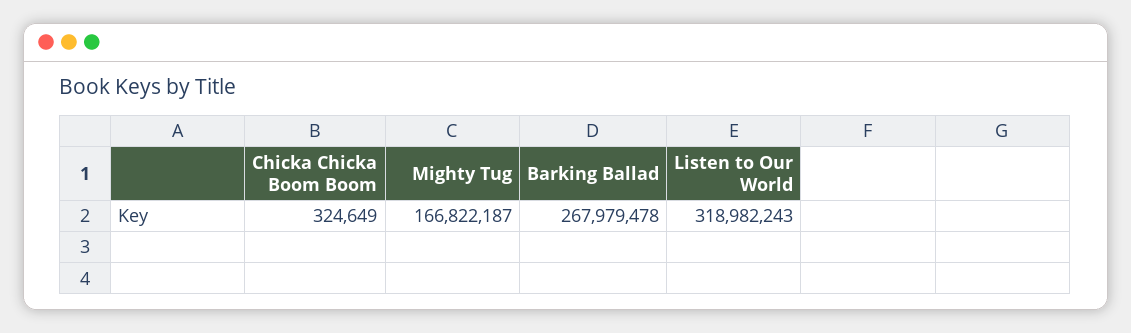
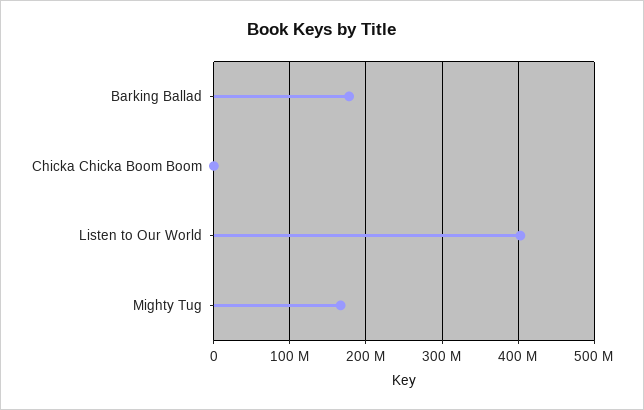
  {
    "Chicka Chicka Boom Boom": 324649,
    "Mighty Tug": 166822187,
-   "Barking Ballad": 267979478,
+   "Barking Ballad": 180000000,
-   "Listen to Our World": 318982243
+   "Listen to Our World": 400000000
  }

